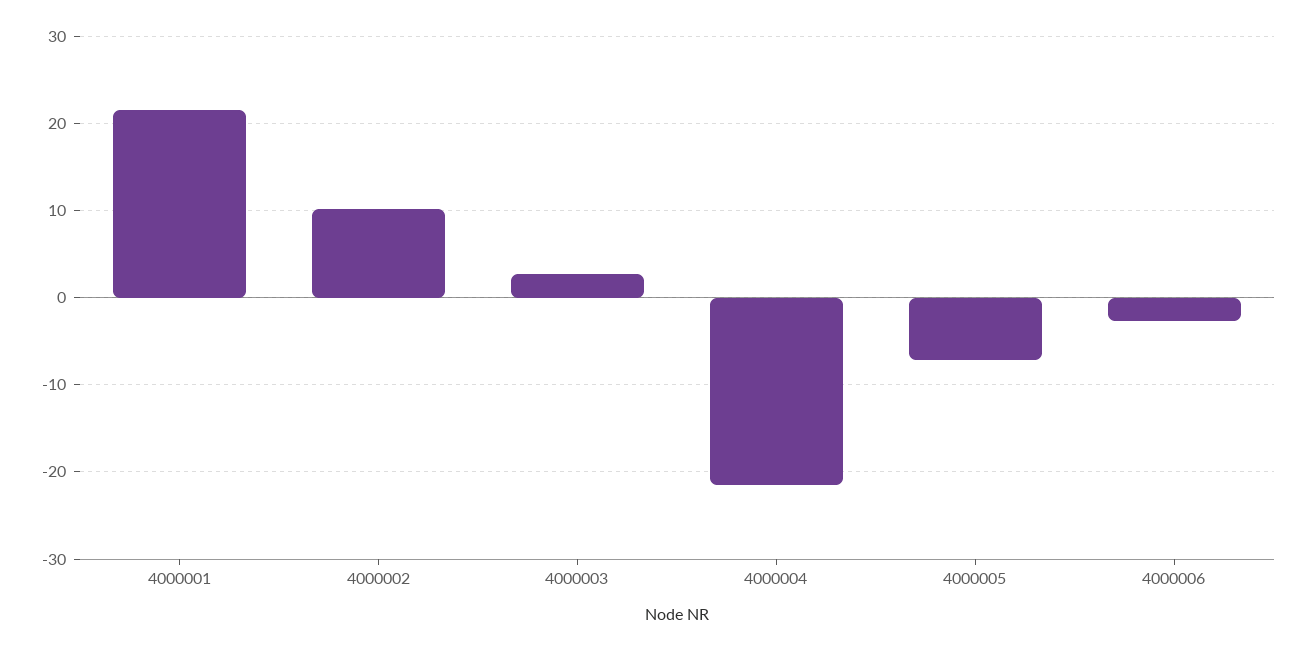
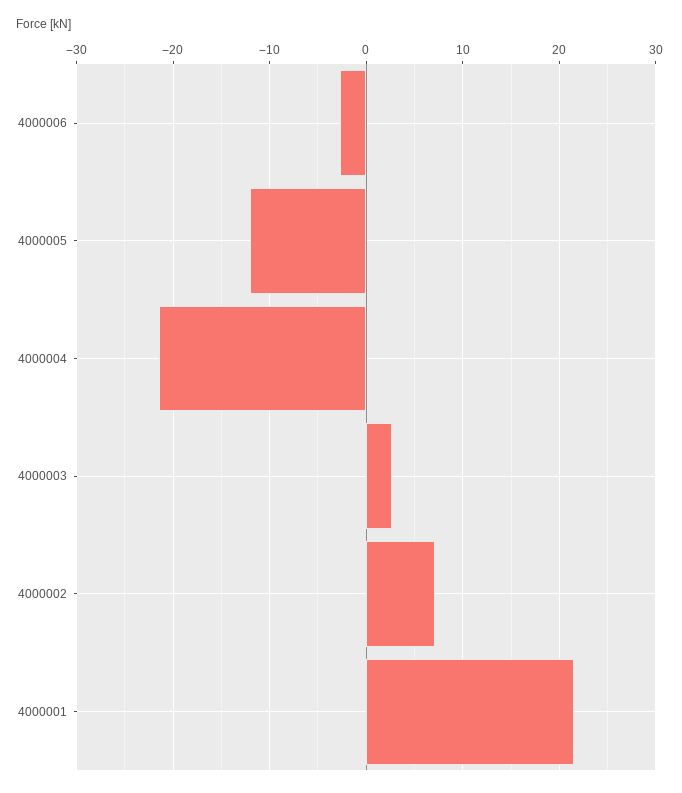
  {
    "4000001": 22,
-   "4000002": 10,
+   "4000002": 7,
    "4000003": 3,
    "4000004": -22,
-   "4000005": -7,
+   "4000005": -12,
    "4000006": -3
  }

